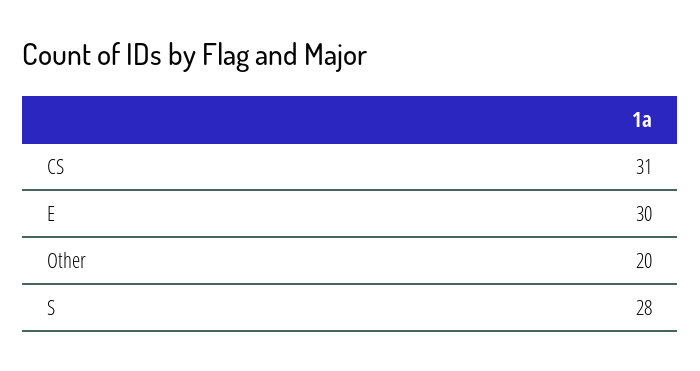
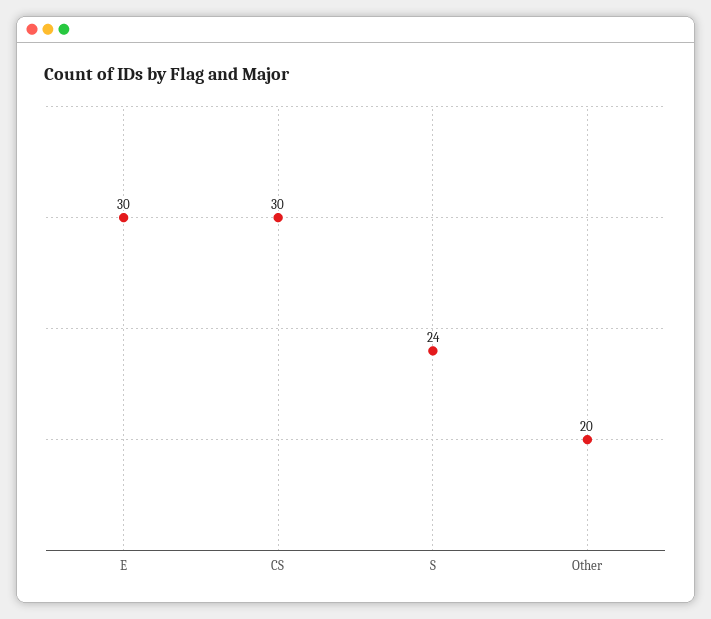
  {
-   "CS": 31,
+   "CS": 30,
    "E": 30,
    "Other": 20,
-   "S": 28
+   "S": 24
  }

